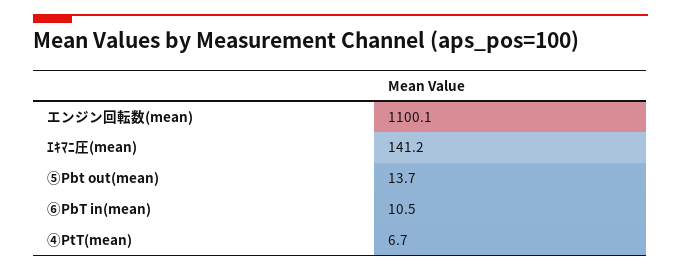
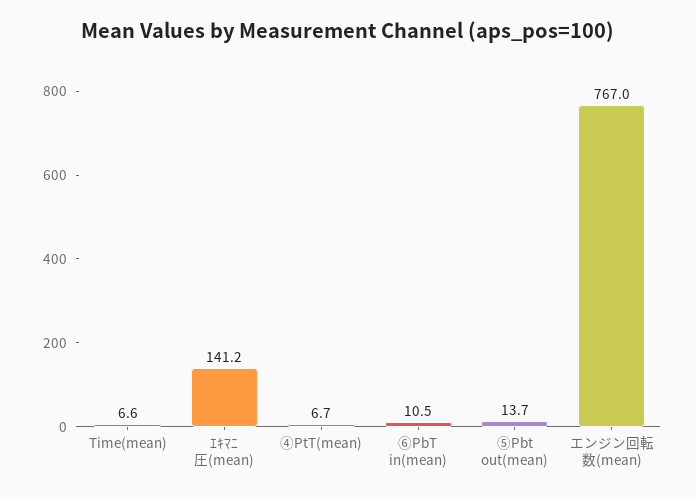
  {
-   "エンジン回転数(mean)": 1100.1,
+   "エンジン回転数(mean)": 767,
    "ｴｷﾏﾆ圧(mean)": 141.2,
    "⑤Pbt out(mean)": 13.7,
    "⑥PbT in(mean)": 10.5,
-   "④PtT(mean)": 6.7
+   "④PtT(mean)": 6.7,
+   "Time(mean)": 6.6
  }

